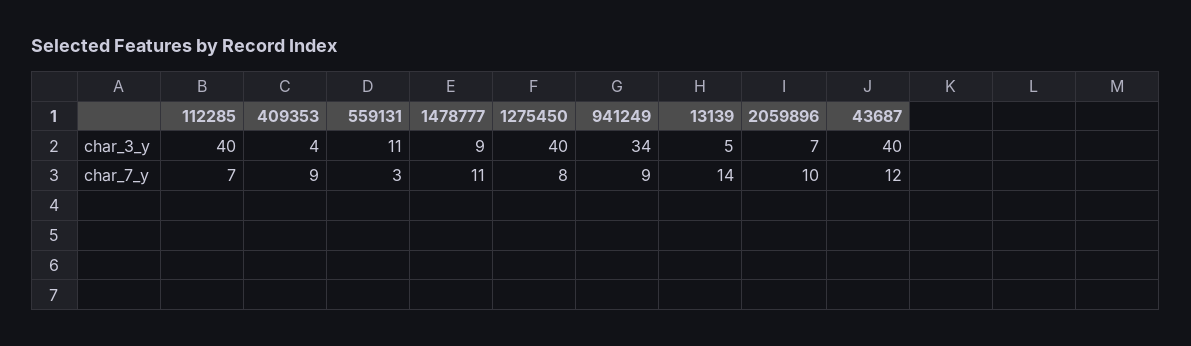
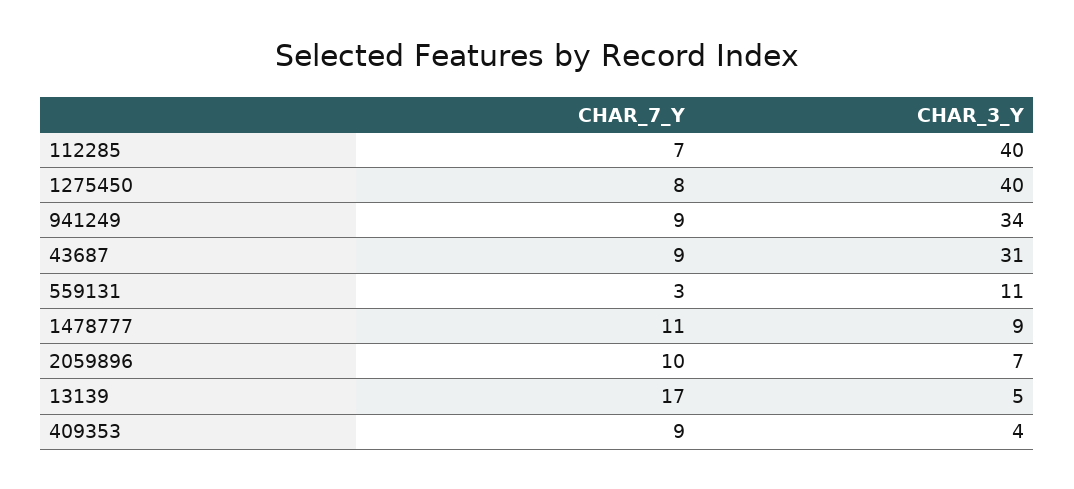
  {
    "112285": {
      "char_3_y": 40,
      "char_7_y": 7
    },
    "409353": {
      "char_3_y": 4,
      "char_7_y": 9
    },
    "559131": {
      "char_3_y": 11,
      "char_7_y": 3
    },
    "1478777": {
      "char_3_y": 9,
      "char_7_y": 11
    },
    "1275450": {
      "char_3_y": 40,
      "char_7_y": 8
    },
    "941249": {
      "char_3_y": 34,
      "char_7_y": 9
    },
    "13139": {
      "char_3_y": 5,
-     "char_7_y": 14
+     "char_7_y": 17
    },
    "2059896": {
      "char_3_y": 7,
      "char_7_y": 10
    },
    "43687": {
-     "char_3_y": 40,
+     "char_3_y": 31,
-     "char_7_y": 12
+     "char_7_y": 9
    }
  }

